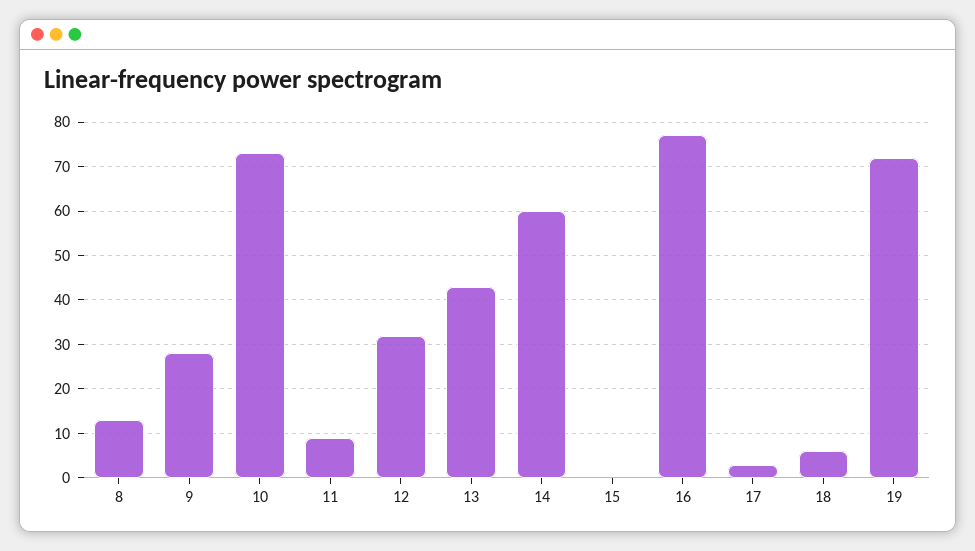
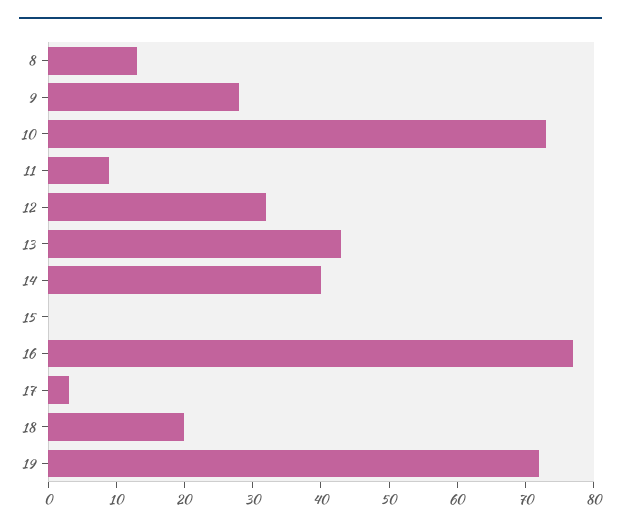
  {
    "8": 15,
    "9": 30,
    "10": 75,
    "11": 10,
    "12": 30,
    "13": 45,
-   "14": 60,
+   "14": 40,
    "15": 0,
    "16": 75,
    "17": 5,
-   "18": 5,
+   "18": 20,
    "19": 70
  }

